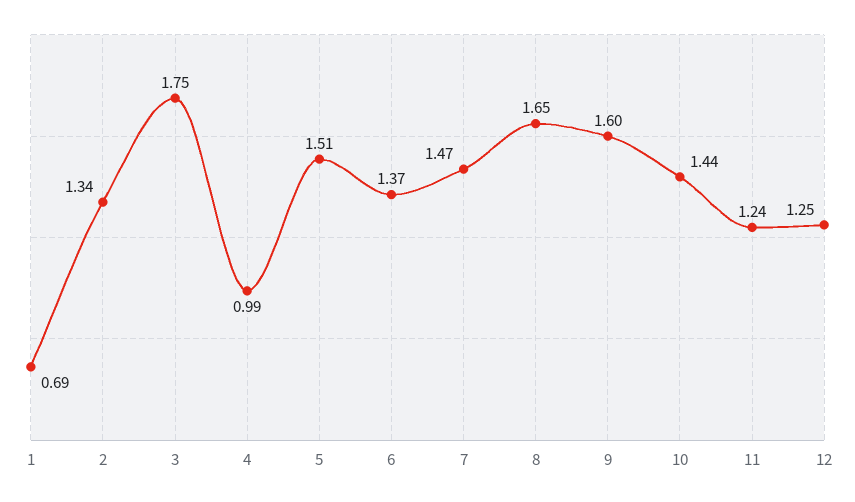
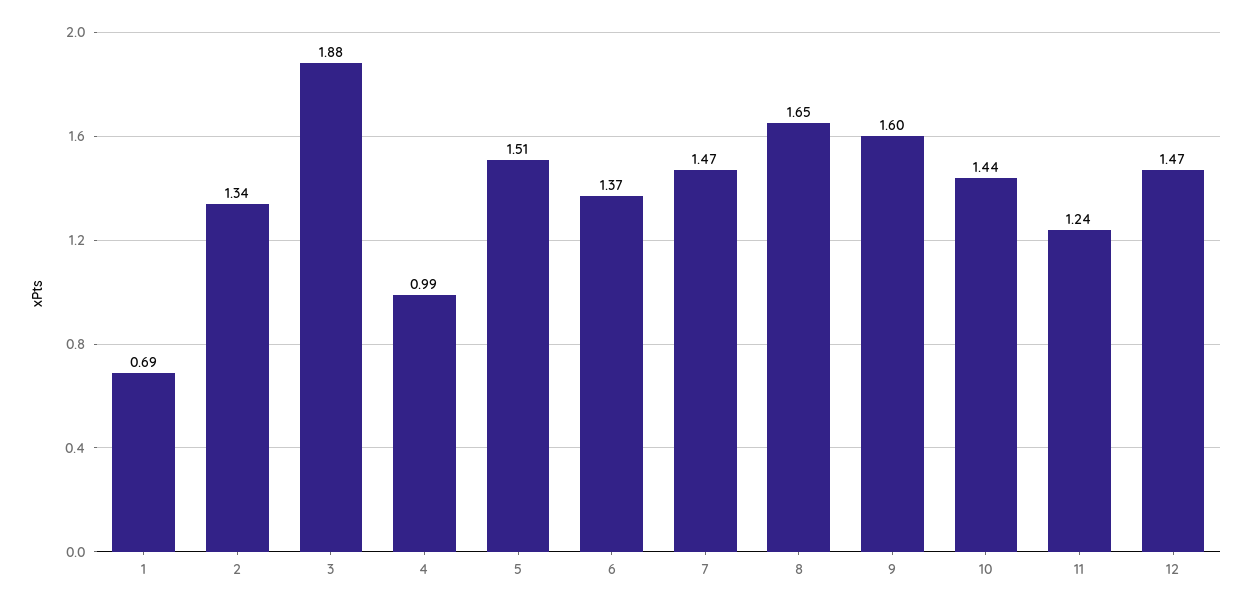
  {
    "1": 0.69,
    "2": 1.34,
-   "3": 1.75,
+   "3": 1.88,
    "4": 0.99,
    "5": 1.51,
    "6": 1.37,
    "7": 1.47,
    "8": 1.65,
    "9": 1.6,
    "10": 1.44,
    "11": 1.24,
-   "12": 1.25
+   "12": 1.47
  }

